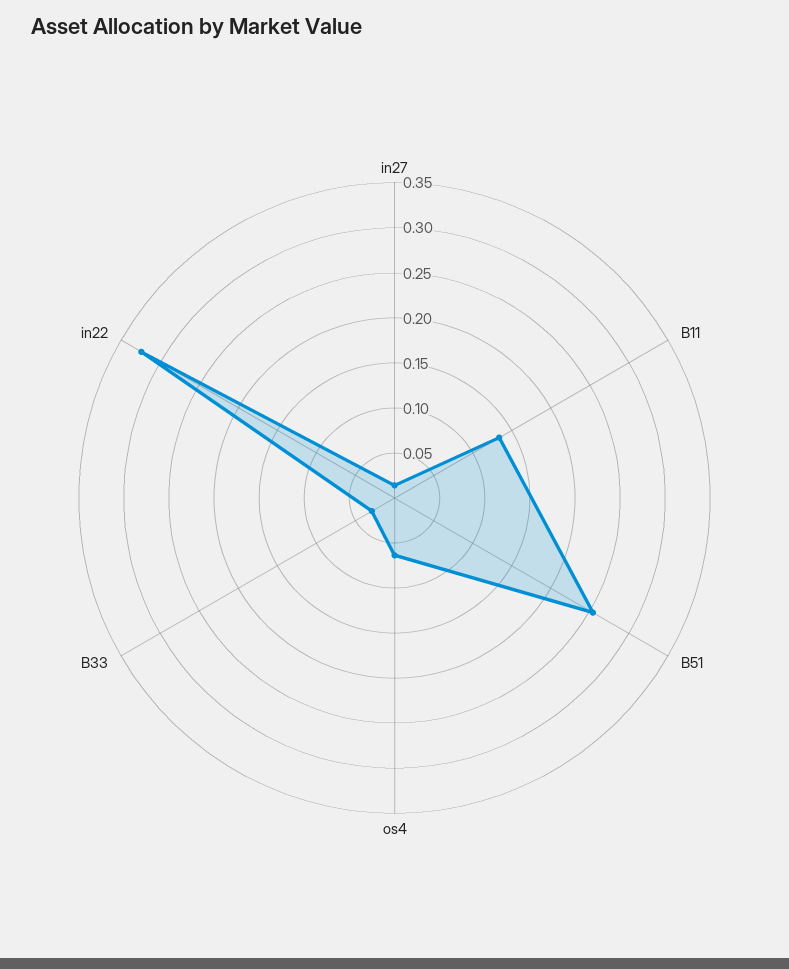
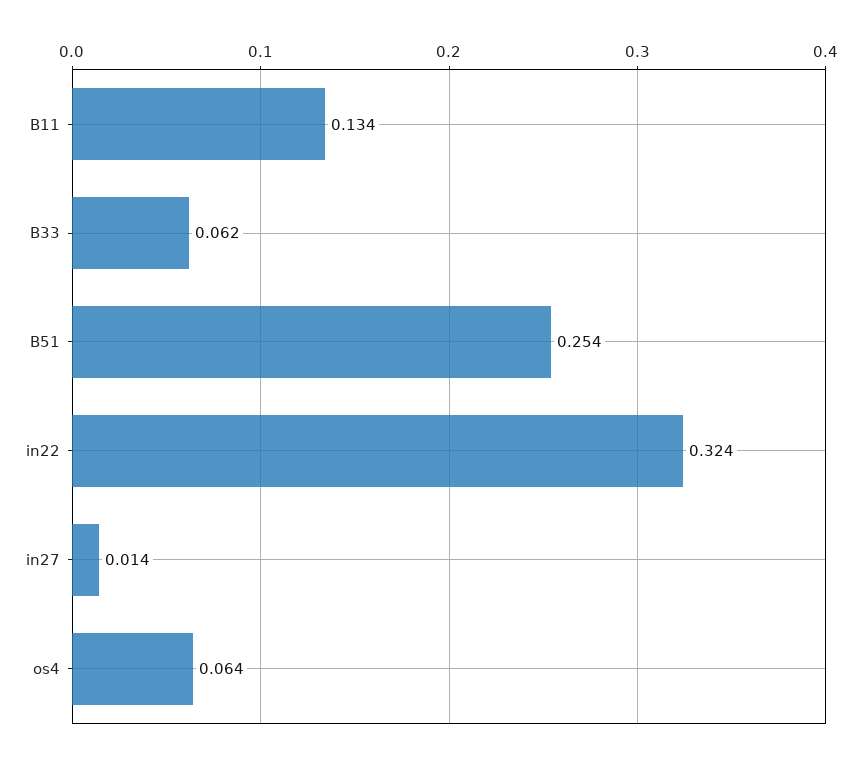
  {
    "in27": 0.014,
    "B11": 0.134,
    "B51": 0.254,
    "os4": 0.064,
-   "B33": 0.03,
+   "B33": 0.062,
    "in22": 0.324
  }

